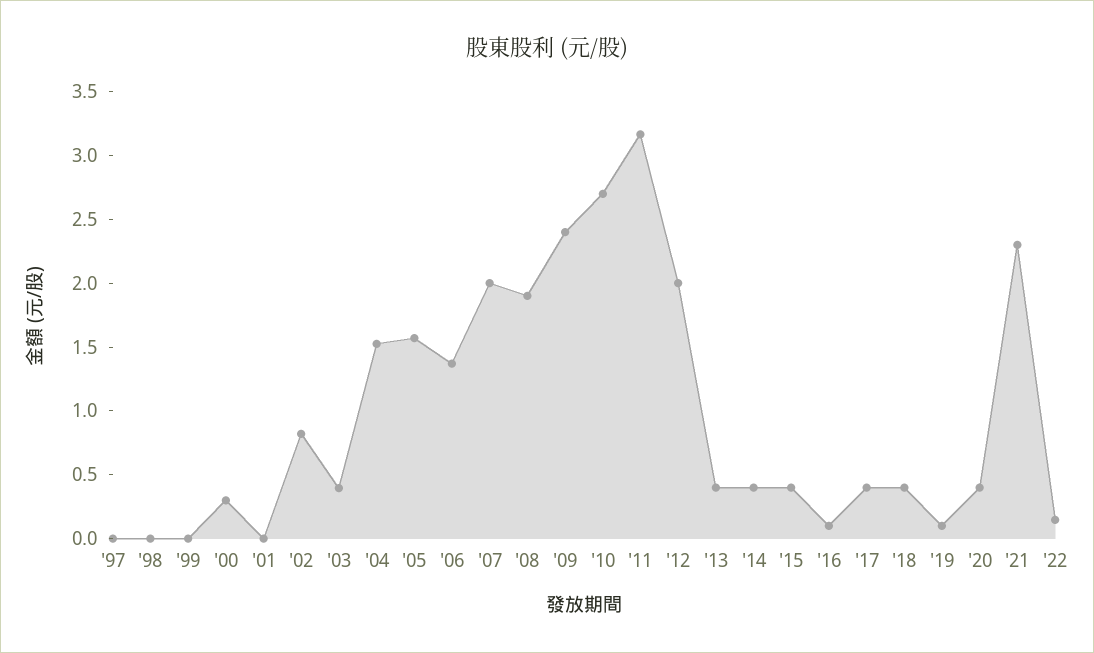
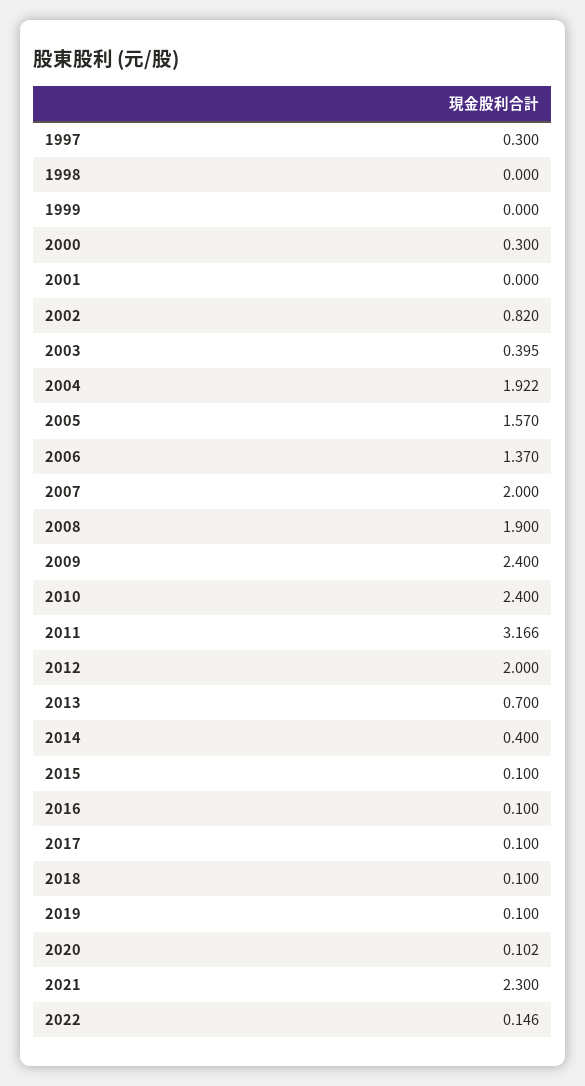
  {
-   "'97": 0,
+   "'97": 0.3,
    "'98": 0,
    "'99": 0,
    "'00": 0.3,
    "'01": 0,
    "'02": 0.82,
    "'03": 0.395,
-   "'04": 1.5,
+   "'04": 1.922,
    "'05": 1.57,
    "'06": 1.37,
    "'07": 2,
    "'08": 1.9,
    "'09": 2.4,
-   "'10": 2.7,
+   "'10": 2.4,
    "'11": 3.166,
    "'12": 2,
-   "'13": 0.4,
+   "'13": 0.7,
    "'14": 0.4,
-   "'15": 0.4,
+   "'15": 0.1,
    "'16": 0.1,
-   "'17": 0.4,
+   "'17": 0.1,
-   "'18": 0.4,
+   "'18": 0.1,
    "'19": 0.1,
-   "'20": 0.4,
+   "'20": 0.102,
    "'21": 2.3,
    "'22": 0.146
  }

